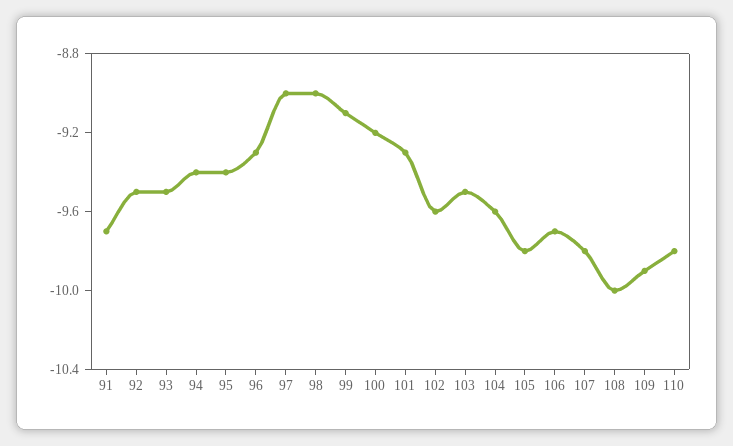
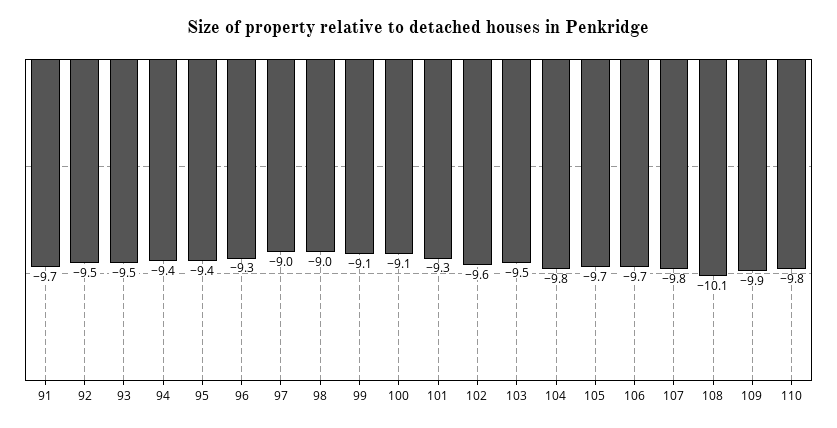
  {
    "91": -9.7,
    "92": -9.5,
    "93": -9.5,
    "94": -9.4,
    "95": -9.4,
    "96": -9.3,
    "97": -9,
    "98": -9,
    "99": -9.1,
-   "100": -9.2,
+   "100": -9.1,
    "101": -9.3,
    "102": -9.6,
    "103": -9.5,
-   "104": -9.6,
+   "104": -9.8,
-   "105": -9.8,
+   "105": -9.7,
    "106": -9.7,
    "107": -9.8,
-   "108": -10,
+   "108": -10.1,
    "109": -9.9,
    "110": -9.8
  }

